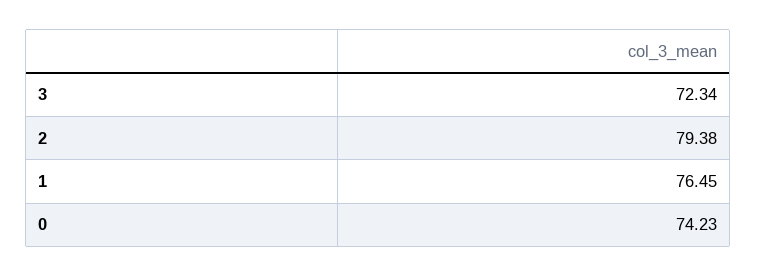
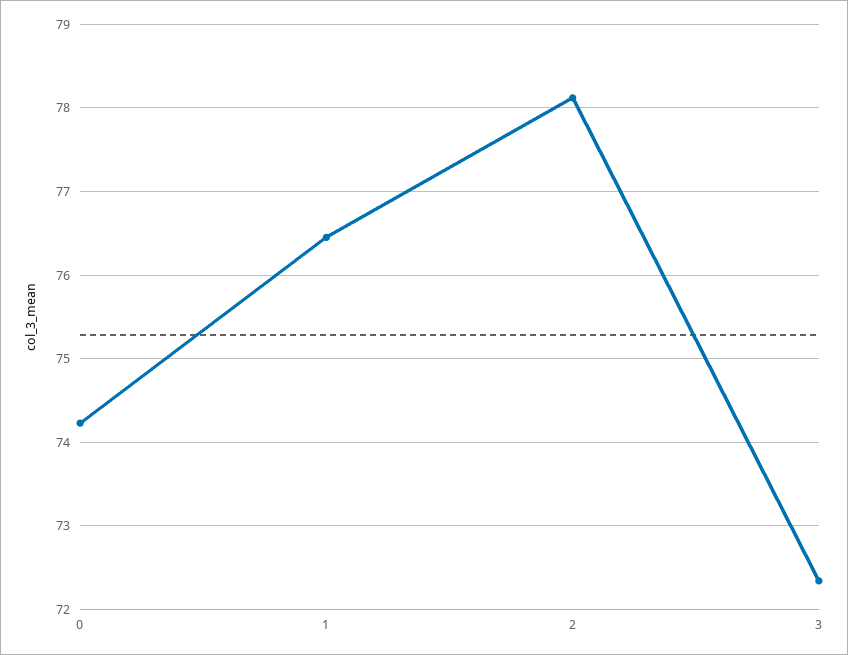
  {
    "3": 72.34,
-   "2": 79.38,
+   "2": 78.1,
    "1": 76.45,
    "0": 74.23
  }

